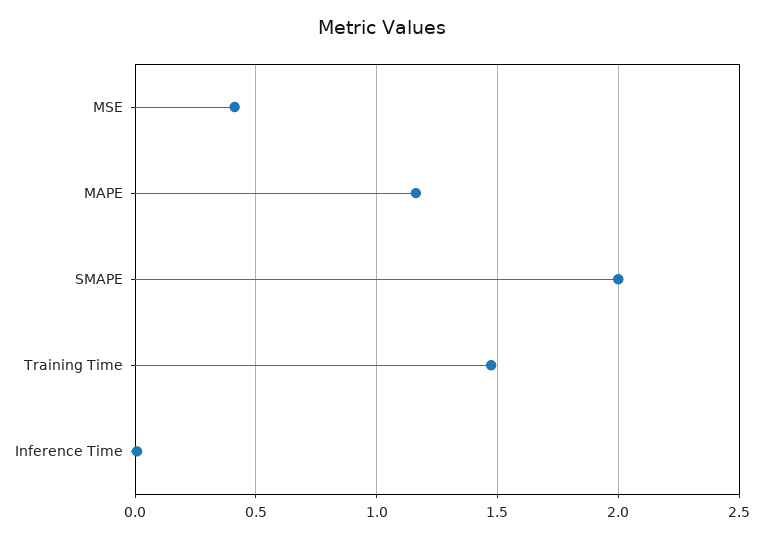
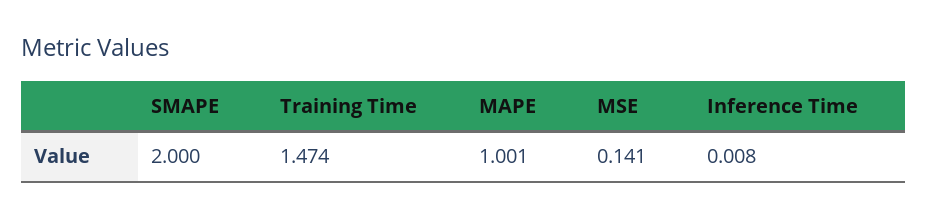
  {
-   "MSE": 0.4,
+   "MSE": 0.141,
-   "MAPE": 1.15,
+   "MAPE": 1.001,
    "SMAPE": 2,
    "Training Time": 1.474,
    "Inference Time": 0.008
  }

